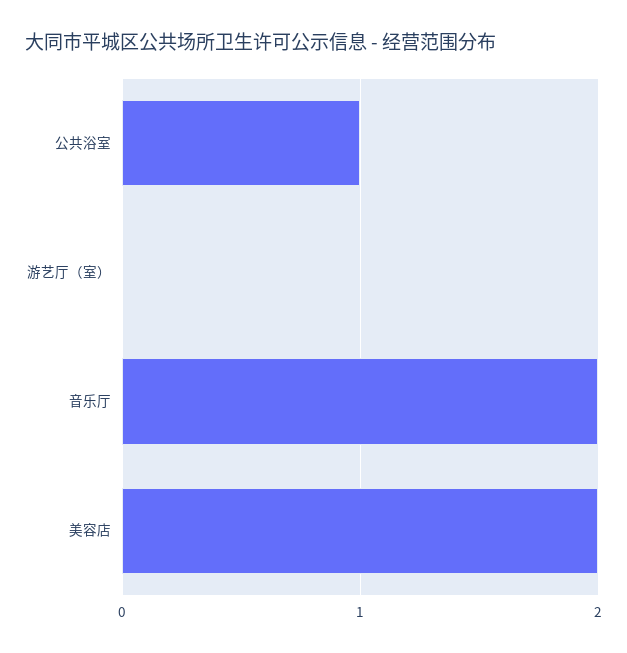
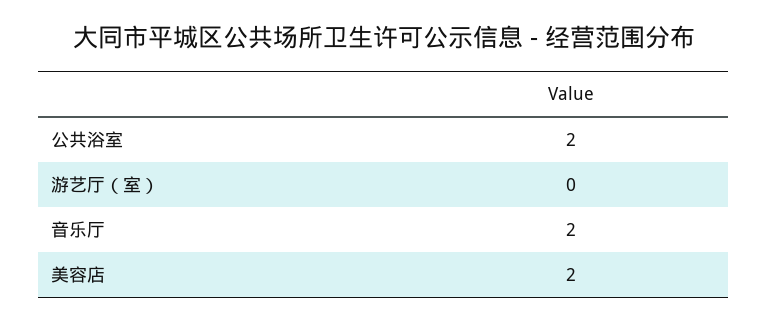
  {
-   "公共浴室": 1,
+   "公共浴室": 2,
    "游艺厅（室）": 0,
    "音乐厅": 2,
    "美容店": 2
  }

